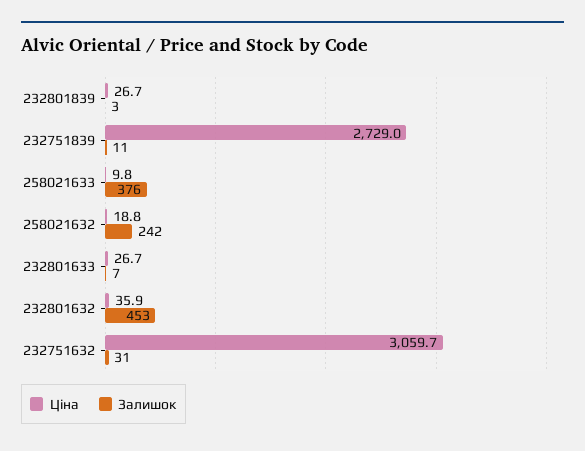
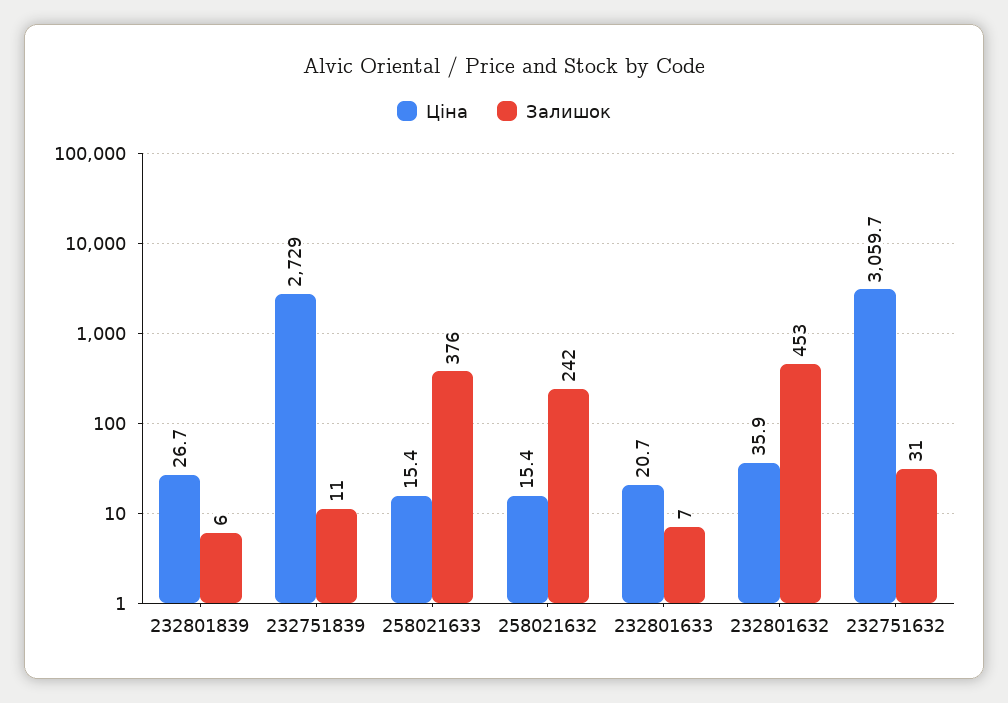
  {
    "Ціна": {
      "232801839": 26.7,
      "232751839": 2729,
-     "258021633": 9.8,
+     "258021633": 15.4,
-     "258021632": 18.8,
+     "258021632": 15.4,
-     "232801633": 26.7,
+     "232801633": 20.7,
      "232801632": 35.9,
      "232751632": 3059.7
    },
    "Залишок": {
-     "232801839": 3,
+     "232801839": 6,
      "232751839": 11,
      "258021633": 376,
      "258021632": 242,
      "232801633": 7,
      "232801632": 453,
      "232751632": 31
    }
  }

